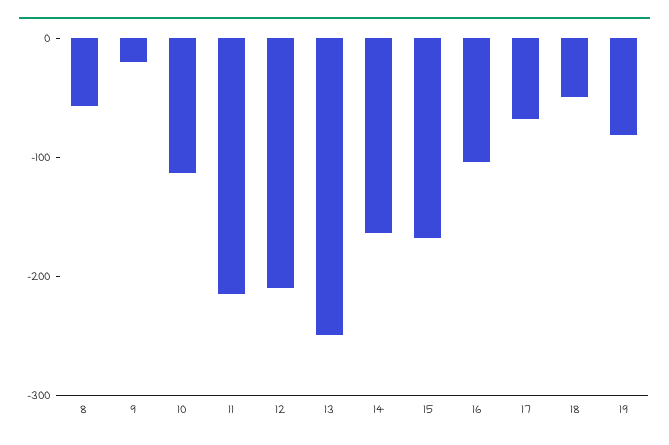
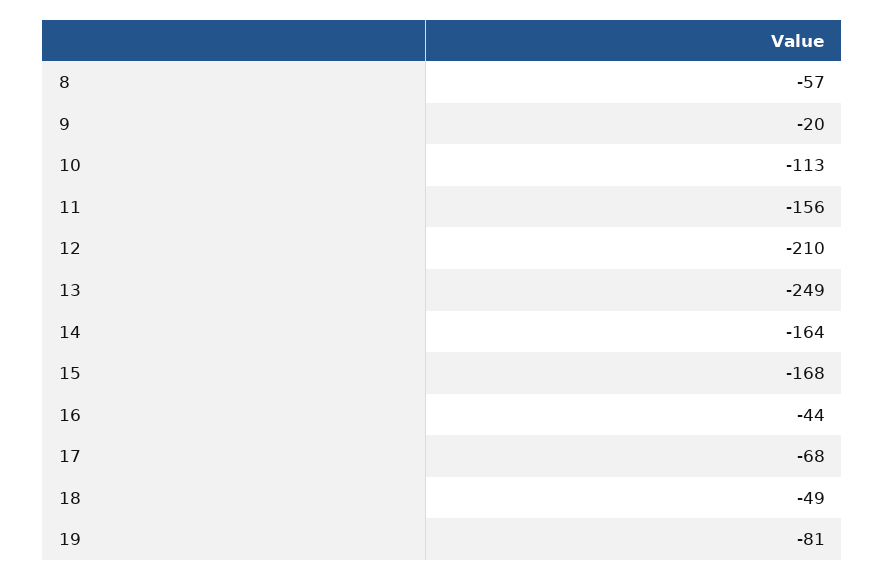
  {
    "8": -57,
    "9": -20,
    "10": -113,
-   "11": -220,
+   "11": -156,
    "12": -210,
    "13": -249,
    "14": -164,
    "15": -168,
-   "16": -100,
+   "16": -44,
    "17": -68,
    "18": -49,
    "19": -81
  }

